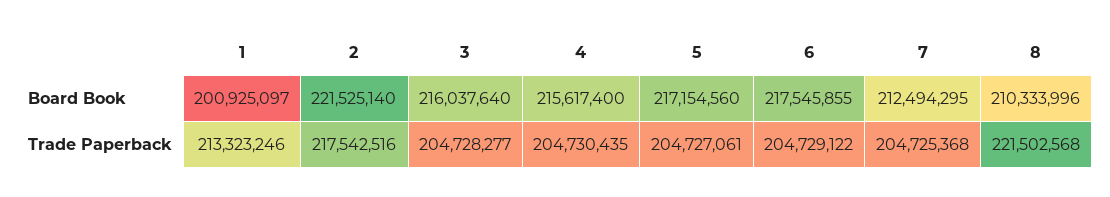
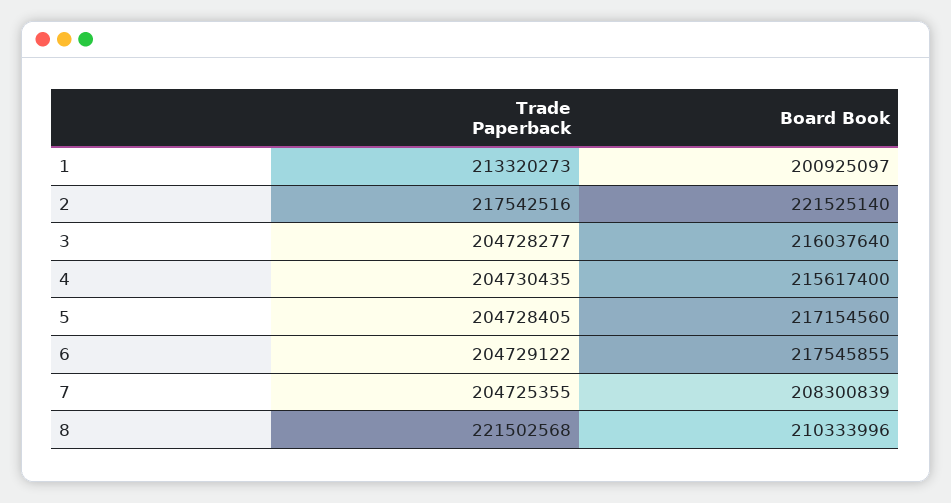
  {
    "1": {
      "Board Book": 200925097,
-     "Trade Paperback": 213323246
+     "Trade Paperback": 213320273
    },
    "2": {
      "Board Book": 221525140,
      "Trade Paperback": 217542516
    },
    "3": {
      "Board Book": 216037640,
      "Trade Paperback": 204728277
    },
    "4": {
      "Board Book": 215617400,
      "Trade Paperback": 204730435
    },
    "5": {
      "Board Book": 217154560,
-     "Trade Paperback": 204727061
+     "Trade Paperback": 204728405
    },
    "6": {
      "Board Book": 217545855,
      "Trade Paperback": 204729122
    },
    "7": {
-     "Board Book": 212494295,
+     "Board Book": 208300839,
-     "Trade Paperback": 204725368
+     "Trade Paperback": 204725355
    },
    "8": {
      "Board Book": 210333996,
      "Trade Paperback": 221502568
    }
  }

